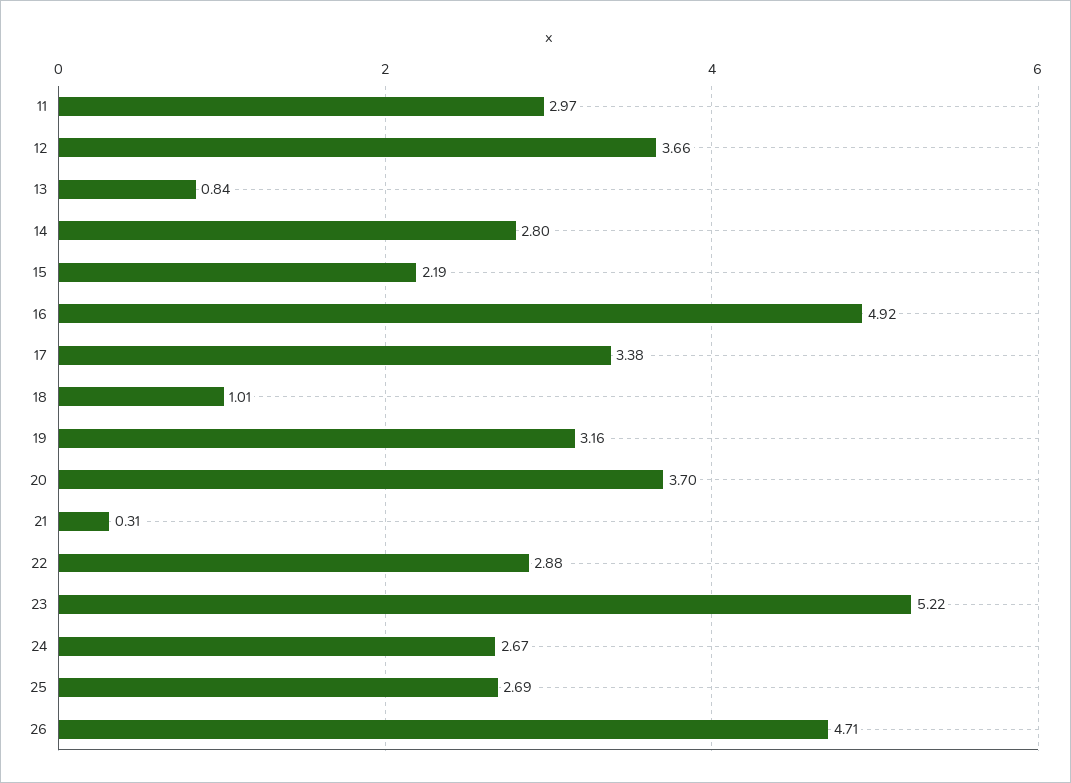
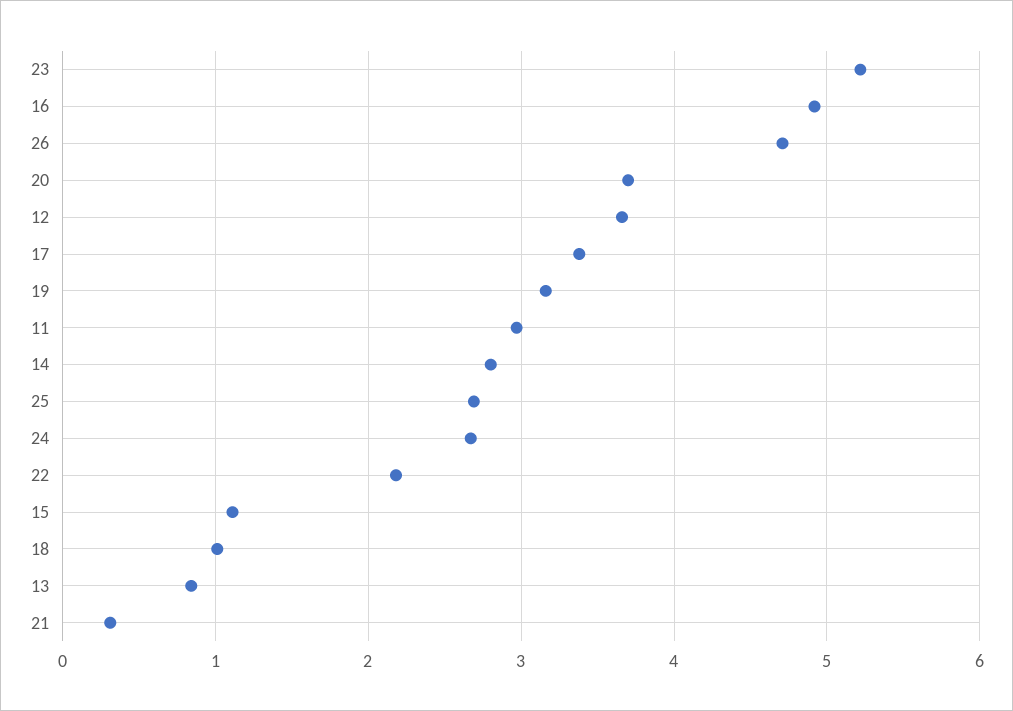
  {
    "11": 2.97,
    "12": 3.66,
    "13": 0.84,
    "14": 2.8,
-   "15": 2.19,
+   "15": 1.1,
    "16": 4.92,
    "17": 3.38,
    "18": 1.01,
    "19": 3.16,
    "20": 3.7,
    "21": 0.31,
-   "22": 2.88,
+   "22": 2.2,
    "23": 5.22,
    "24": 2.67,
    "25": 2.69,
    "26": 4.71
  }

